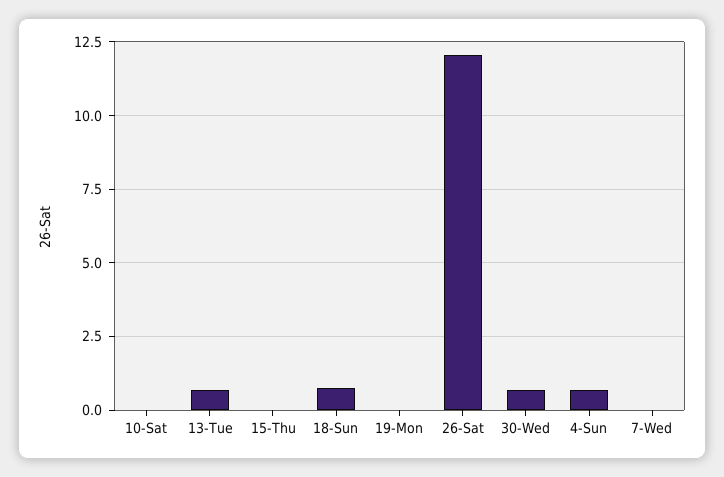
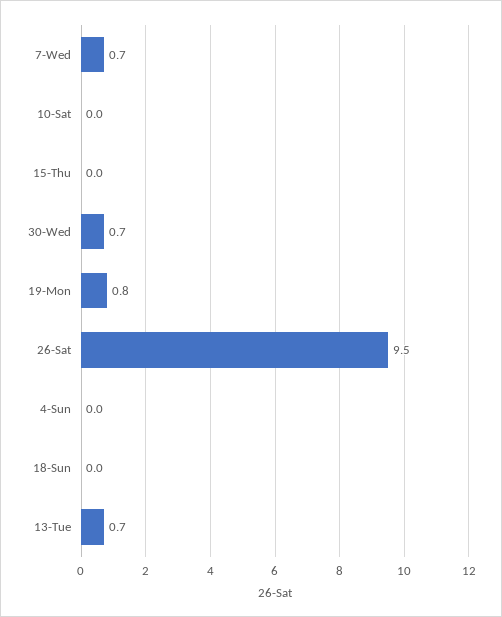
  {
    "10-Sat": 0,
    "13-Tue": 0.7,
    "15-Thu": 0,
-   "18-Sun": 0.75,
+   "18-Sun": 0,
-   "19-Mon": 0,
+   "19-Mon": 0.8,
-   "26-Sat": 12,
+   "26-Sat": 9.5,
    "30-Wed": 0.7,
-   "4-Sun": 0.75,
+   "4-Sun": 0,
-   "7-Wed": 0
+   "7-Wed": 0.7
  }

